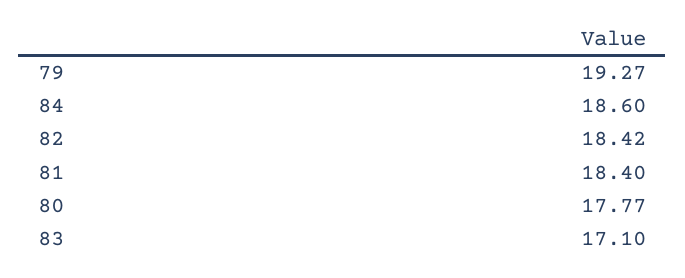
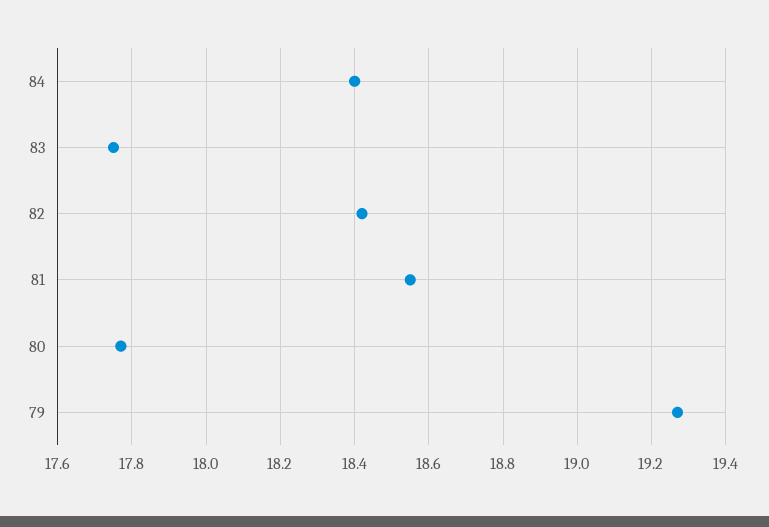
  {
    "79": 19.27,
-   "84": 18.6,
+   "84": 18.4,
    "82": 18.42,
-   "81": 18.4,
+   "81": 18.55,
    "80": 17.77,
-   "83": 17.1
+   "83": 17.75
  }

